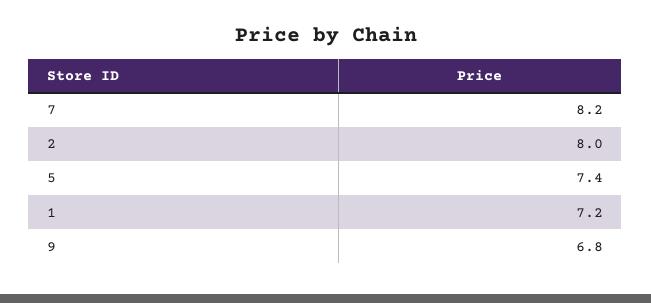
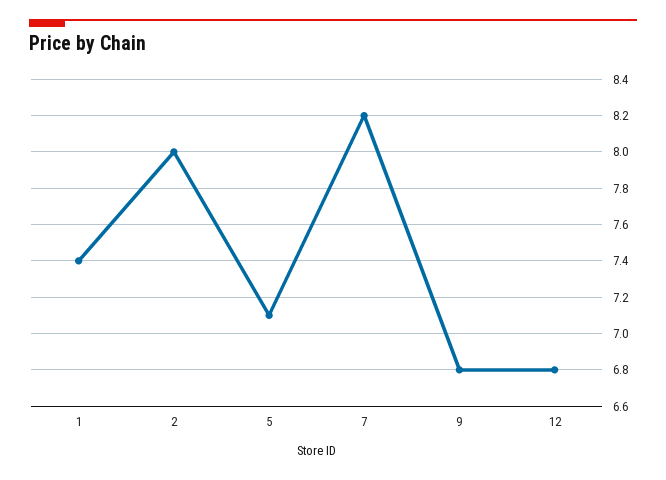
  {
    "7": 8.2,
    "2": 8,
-   "5": 7.4,
+   "5": 7.1,
-   "1": 7.2,
+   "1": 7.4,
-   "9": 6.8
+   "9": 6.8,
+   "12": 6.8
  }

